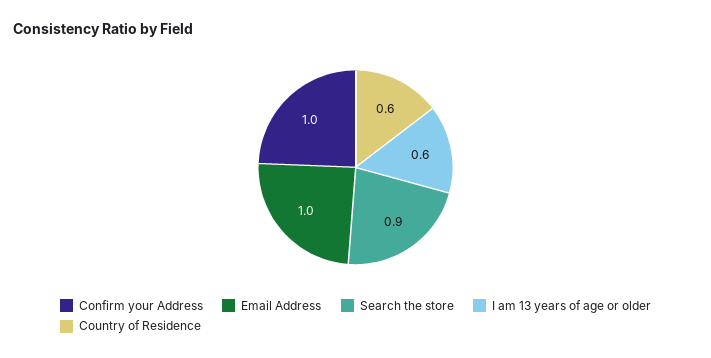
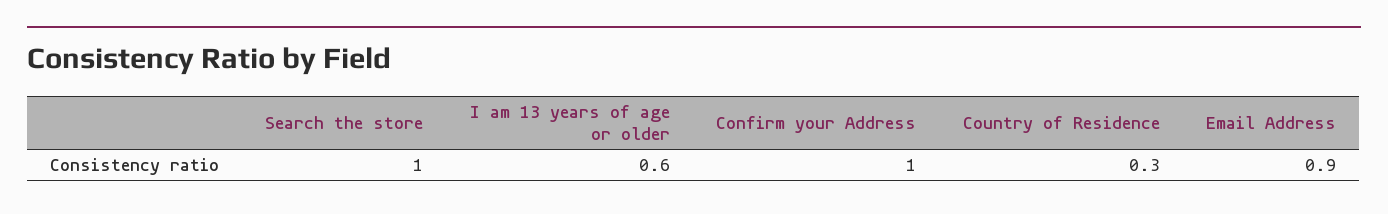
  {
    "Confirm your Address": 1,
-   "Email Address": 1,
+   "Email Address": 0.9,
-   "Search the store": 0.9,
+   "Search the store": 1,
    "I am 13 years of age or older": 0.6,
-   "Country of Residence": 0.6
+   "Country of Residence": 0.3
  }

